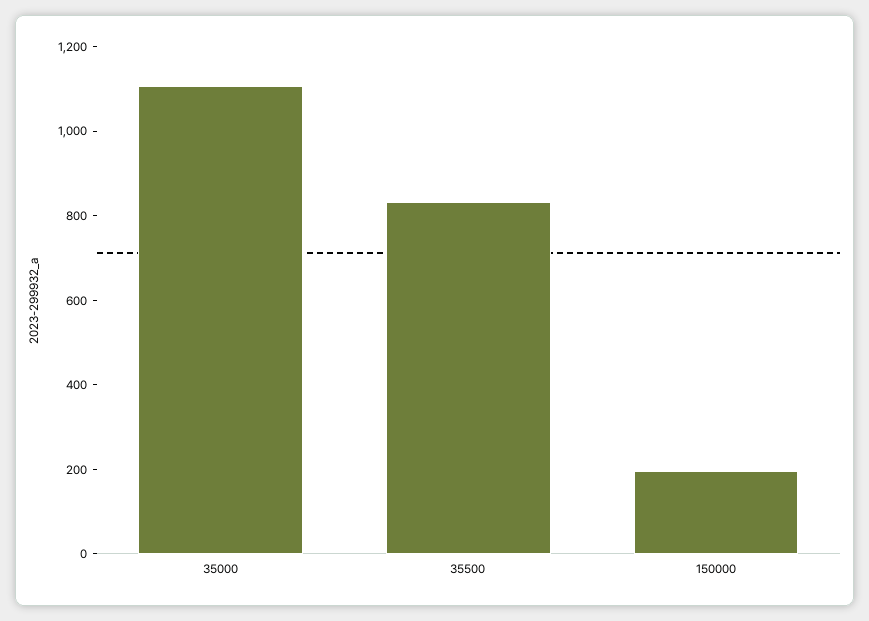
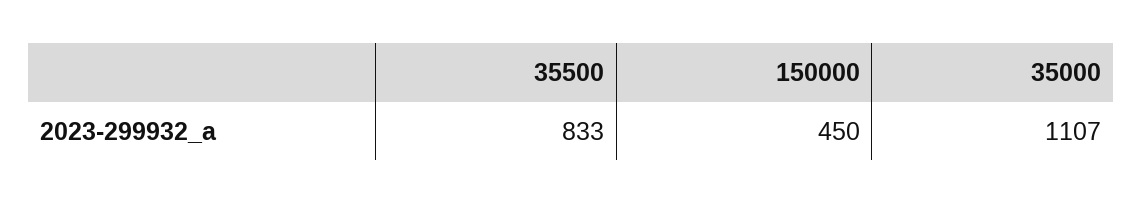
  {
    "35000": 1107,
    "35500": 833,
-   "150000": 200
+   "150000": 450
  }

